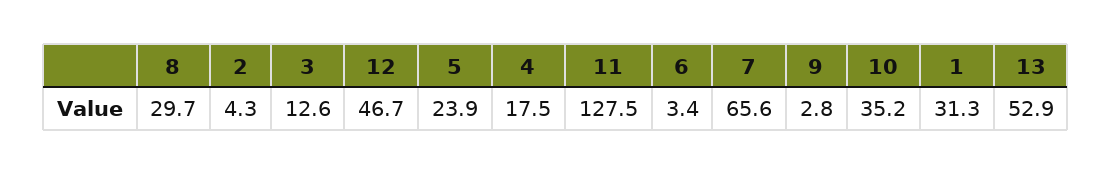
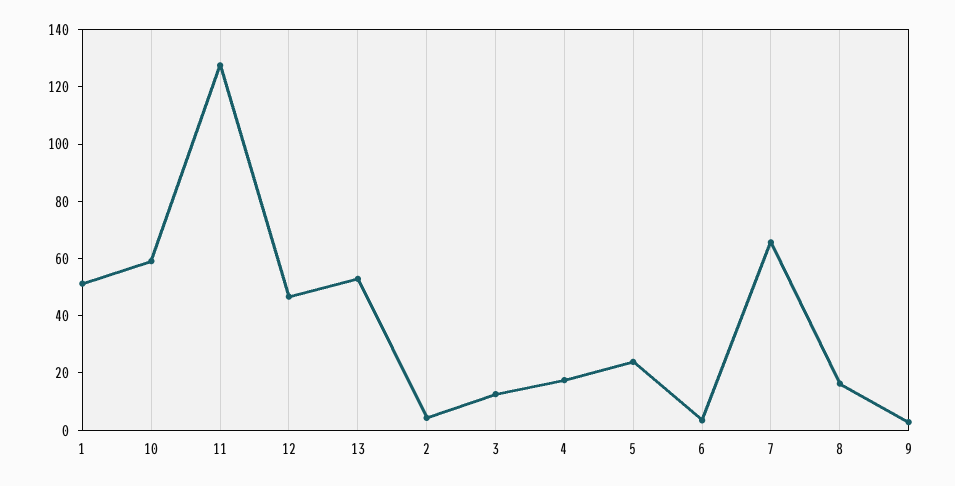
  {
-   "8": 29.7,
+   "8": 15,
    "2": 4.3,
    "3": 12.6,
    "12": 46.7,
    "5": 23.9,
    "4": 17.5,
    "11": 127.5,
    "6": 3.4,
    "7": 65.6,
    "9": 2.8,
-   "10": 35.2,
+   "10": 60,
-   "1": 31.3,
+   "1": 50,
    "13": 52.9
  }

